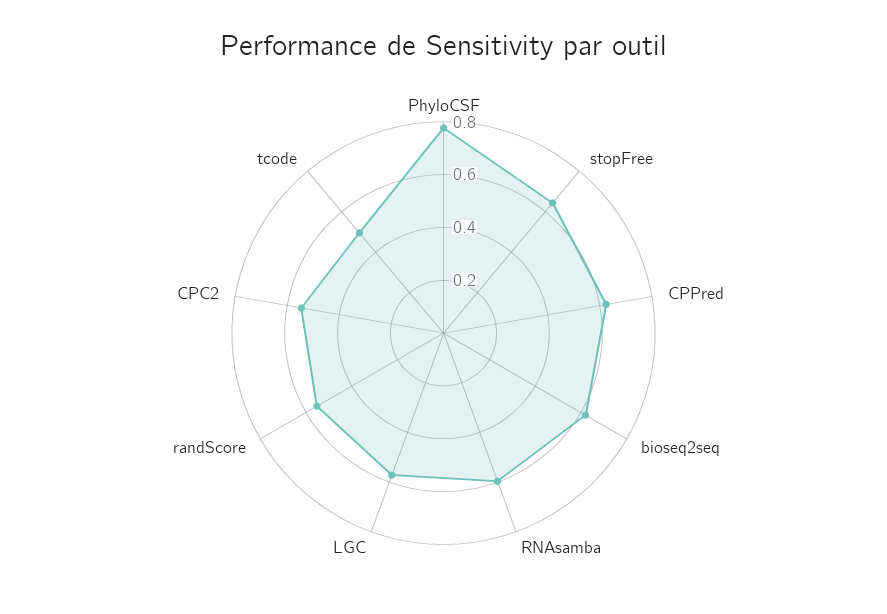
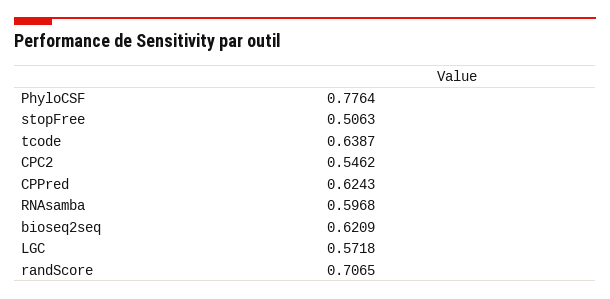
  {
    "PhyloCSF": 0.7764,
-   "stopFree": 0.65,
+   "stopFree": 0.5063,
    "CPPred": 0.6243,
    "bioseq2seq": 0.6209,
    "RNAsamba": 0.5968,
    "LGC": 0.5718,
-   "randScore": 0.55,
+   "randScore": 0.7065,
    "CPC2": 0.5462,
-   "tcode": 0.5
+   "tcode": 0.6387
  }

